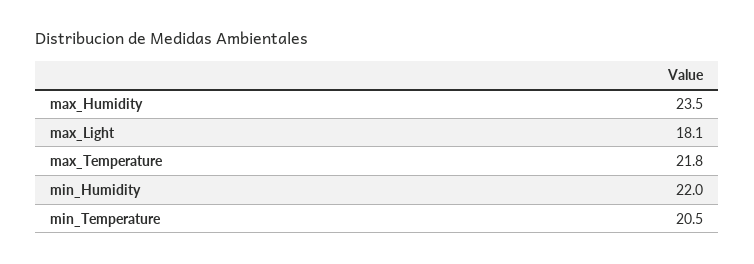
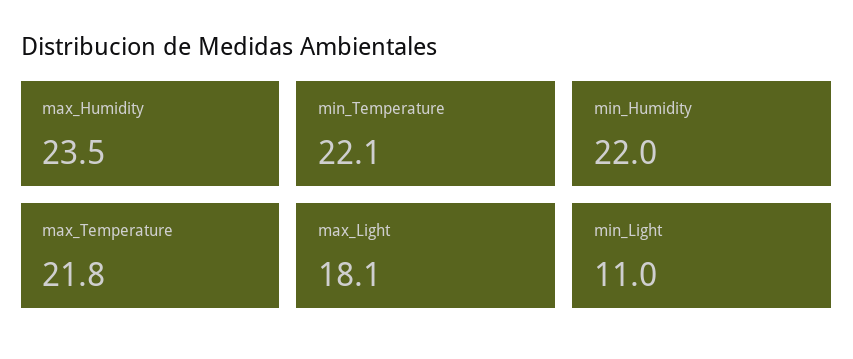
  {
    "max_Humidity": 23.5,
    "max_Light": 18.1,
    "max_Temperature": 21.8,
    "min_Humidity": 22,
-   "min_Temperature": 20.5
+   "min_Temperature": 22.1,
+   "min_Light": 11
  }

